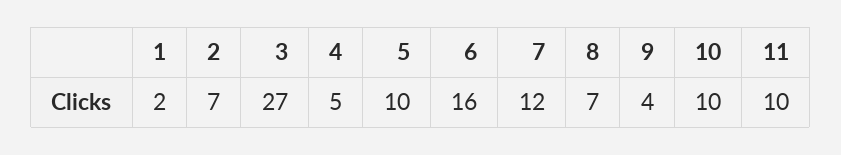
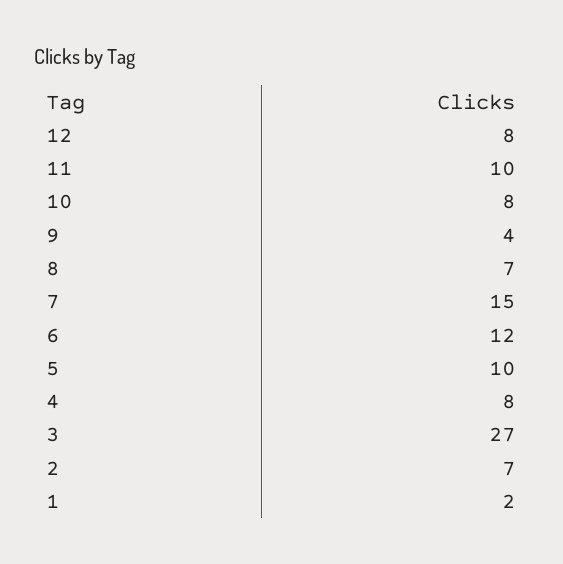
  {
    "1": 2,
    "2": 7,
    "3": 27,
-   "4": 5,
+   "4": 8,
    "5": 10,
-   "6": 16,
+   "6": 12,
-   "7": 12,
+   "7": 15,
    "8": 7,
    "9": 4,
-   "10": 10,
+   "10": 8,
-   "11": 10
+   "11": 10,
+   "12": 8
  }

